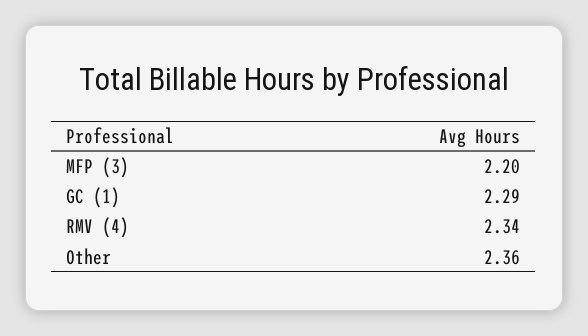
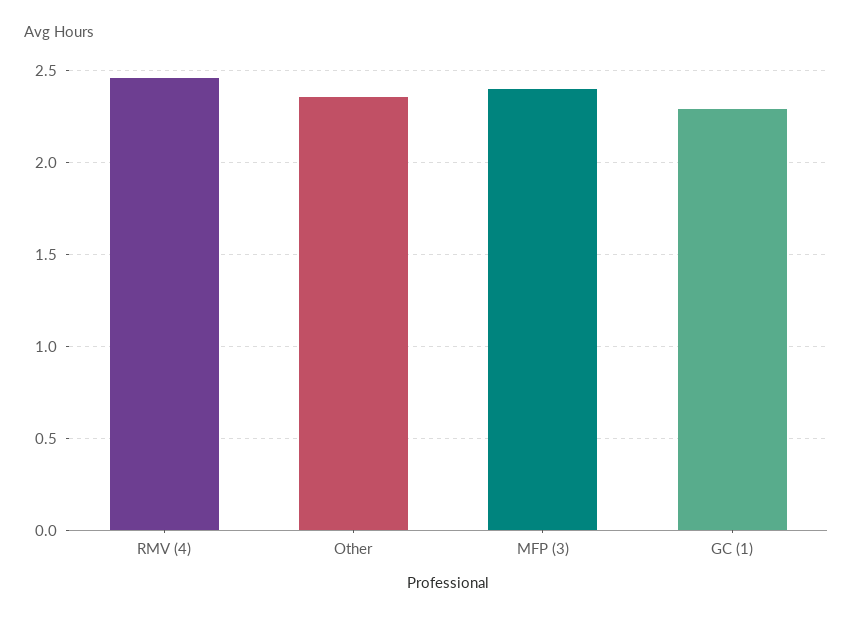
  {
-   "MFP (3)": 2.2,
+   "MFP (3)": 2.4,
    "GC (1)": 2.29,
-   "RMV (4)": 2.34,
+   "RMV (4)": 2.45,
    "Other": 2.36
  }

